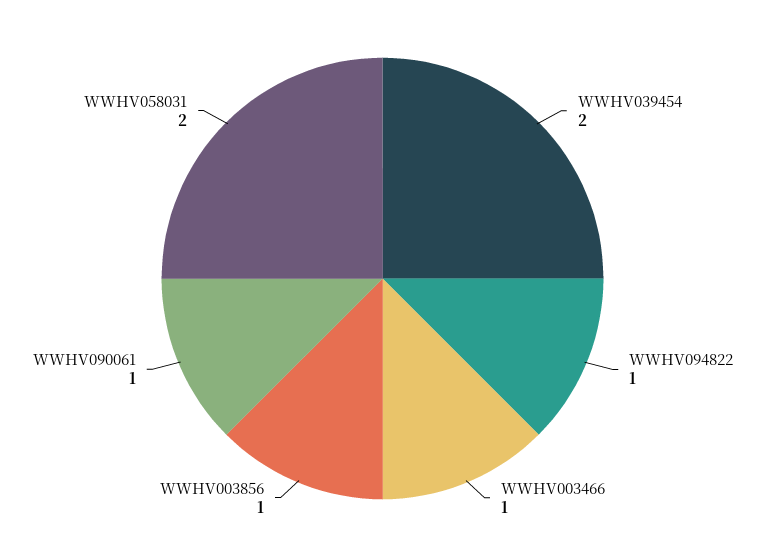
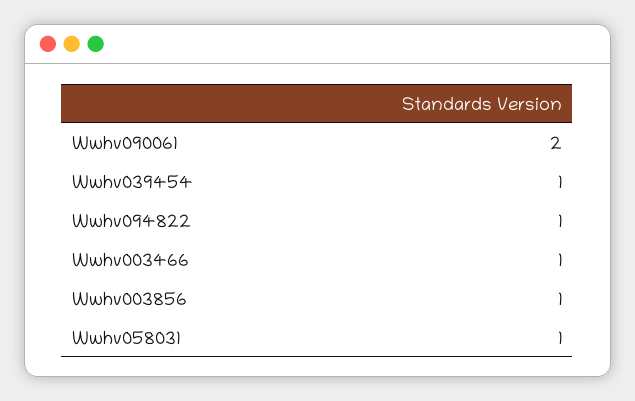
  {
-   "WWHV039454": 2,
+   "WWHV039454": 1,
    "WWHV094822": 1,
    "WWHV003466": 1,
    "WWHV003856": 1,
-   "WWHV090061": 1,
+   "WWHV090061": 2,
-   "WWHV058031": 2
+   "WWHV058031": 1
  }

